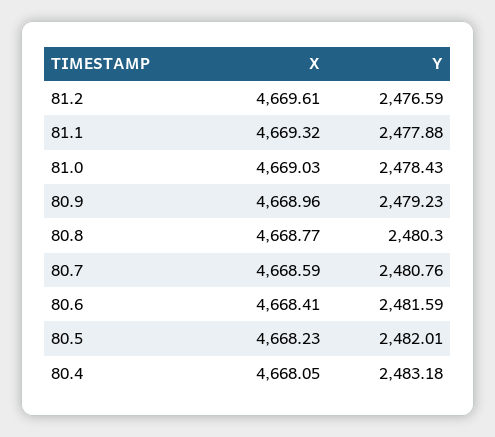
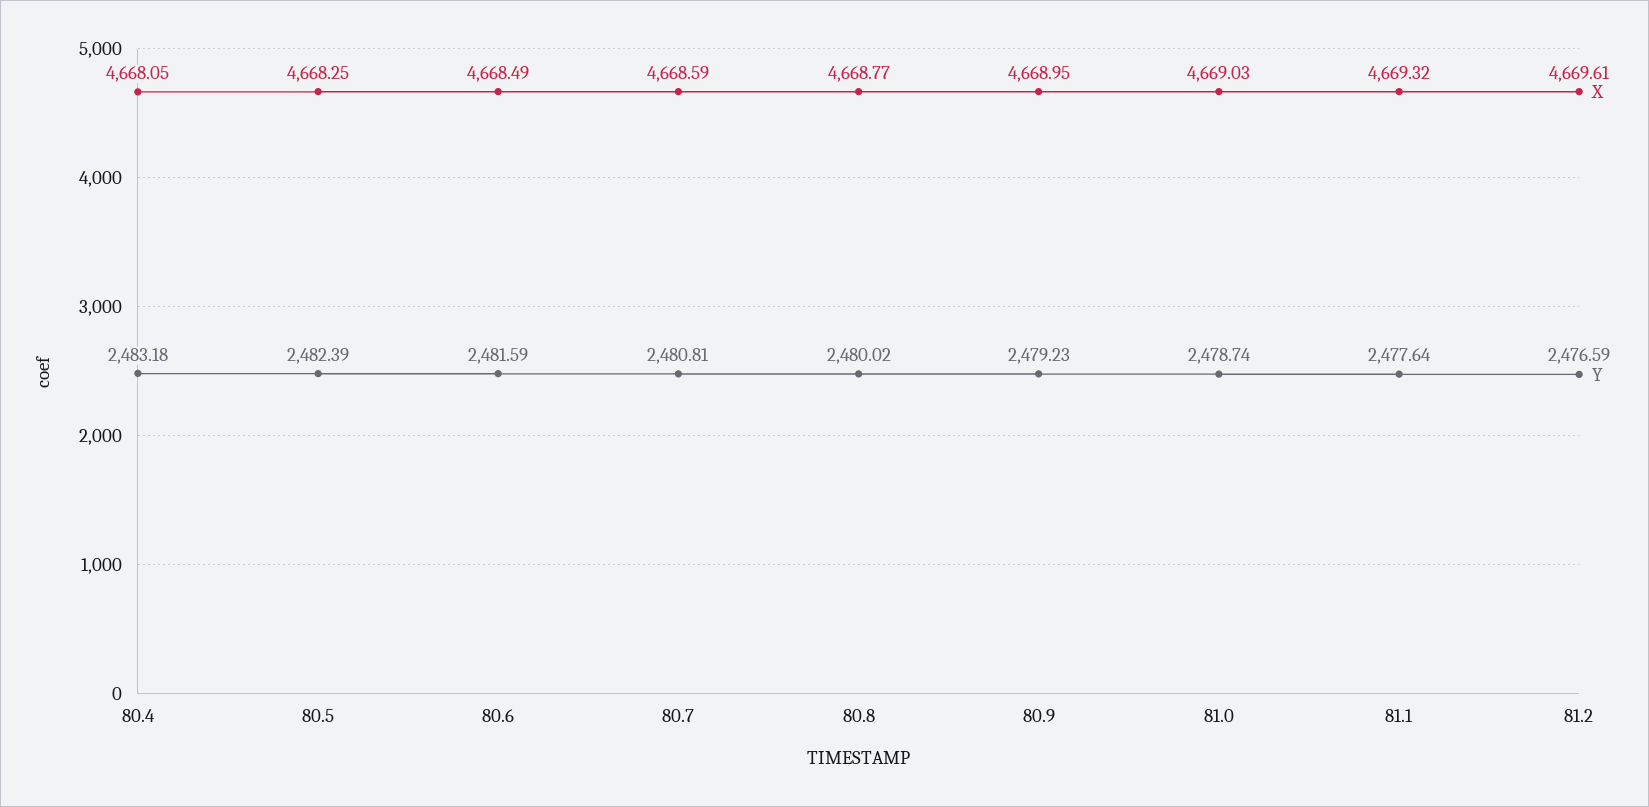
  {
    "X": {
      "81.2": 4669.61,
      "81.1": 4669.32,
      "81.0": 4669.03,
-     "80.9": 4668.96,
+     "80.9": 4668.95,
      "80.8": 4668.77,
      "80.7": 4668.59,
-     "80.6": 4668.41,
+     "80.6": 4668.49,
-     "80.5": 4668.23,
+     "80.5": 4668.25,
      "80.4": 4668.05
    },
    "Y": {
      "81.2": 2476.59,
-     "81.1": 2477.88,
+     "81.1": 2477.64,
-     "81.0": 2478.43,
+     "81.0": 2478.74,
      "80.9": 2479.23,
-     "80.8": 2480.3,
+     "80.8": 2480.02,
-     "80.7": 2480.76,
+     "80.7": 2480.81,
      "80.6": 2481.59,
-     "80.5": 2482.01,
+     "80.5": 2482.39,
      "80.4": 2483.18
    }
  }

